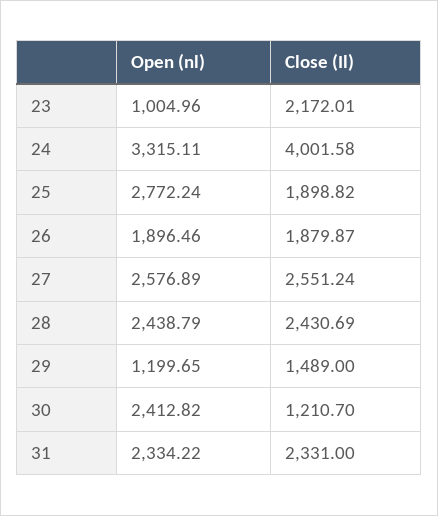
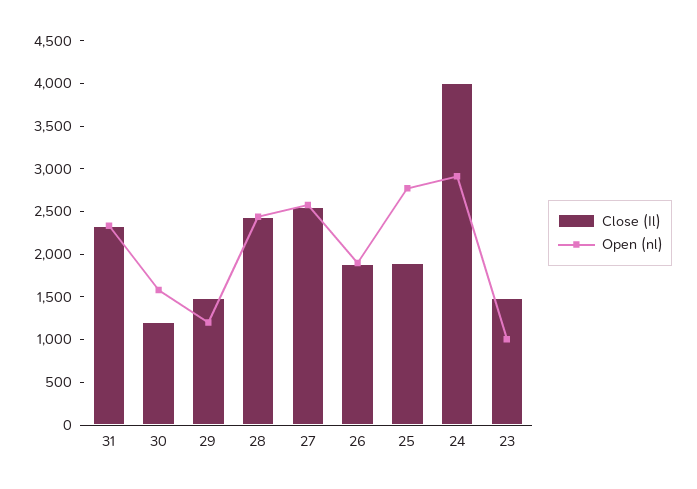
  {
    "Open (nl)": {
      "23": 1004.96,
-     "24": 3315.11,
+     "24": 2900,
      "25": 2772.24,
      "26": 1896.46,
      "27": 2576.89,
      "28": 2438.79,
      "29": 1199.65,
-     "30": 2412.82,
+     "30": 1600,
      "31": 2334.22
    },
    "Close (Il)": {
-     "23": 2172.01,
+     "23": 1500,
      "24": 4001.58,
      "25": 1898.82,
      "26": 1879.87,
      "27": 2551.24,
      "28": 2430.69,
      "29": 1489,
      "30": 1210.7,
      "31": 2331
    }
  }

